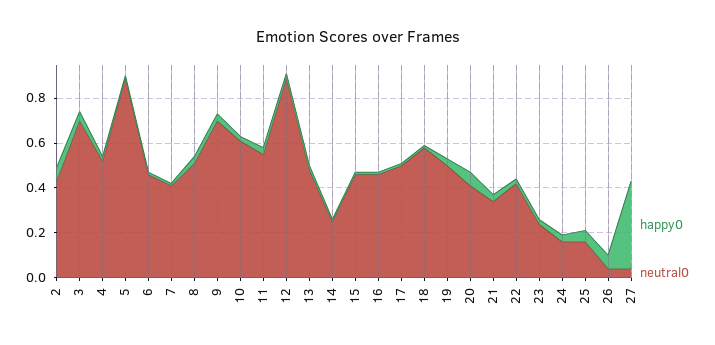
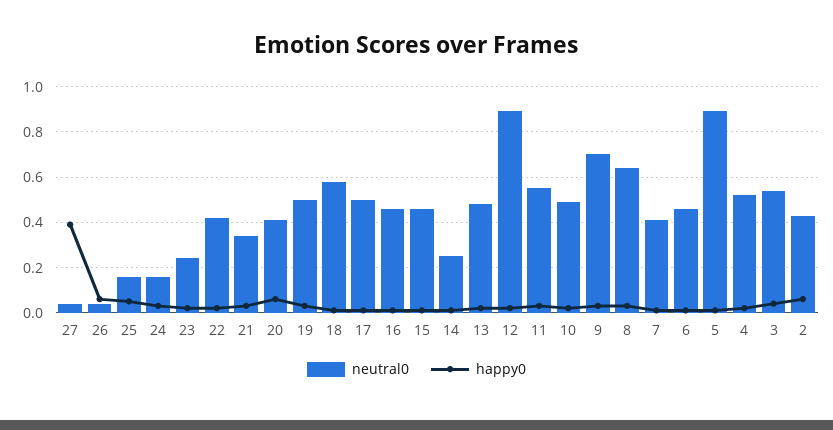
  {
    "happy0": {
      "2": 0.05,
      "3": 0.05,
      "4": 0,
      "5": 0,
      "6": 0,
      "7": 0,
      "8": 0.05,
      "9": 0.05,
      "10": 0,
      "11": 0.05,
      "12": 0,
      "13": 0,
      "14": 0,
      "15": 0,
      "16": 0,
      "17": 0,
      "18": 0,
      "19": 0.05,
      "20": 0.05,
      "21": 0.05,
      "22": 0,
      "23": 0,
      "24": 0.05,
      "25": 0.05,
      "26": 0.05,
      "27": 0.4
    },
    "neutral0": {
      "2": 0.45,
-     "3": 0.7,
+     "3": 0.55,
      "4": 0.5,
      "5": 0.9,
      "6": 0.45,
      "7": 0.4,
-     "8": 0.5,
+     "8": 0.65,
      "9": 0.7,
-     "10": 0.6,
+     "10": 0.5,
      "11": 0.55,
      "12": 0.9,
      "13": 0.5,
      "14": 0.25,
      "15": 0.45,
      "16": 0.45,
      "17": 0.5,
      "18": 0.6,
      "19": 0.5,
      "20": 0.4,
      "21": 0.35,
      "22": 0.4,
      "23": 0.25,
      "24": 0.15,
      "25": 0.15,
      "26": 0.05,
      "27": 0.05
    }
  }

